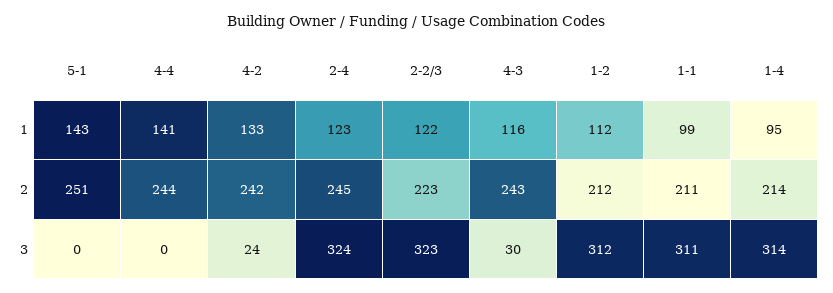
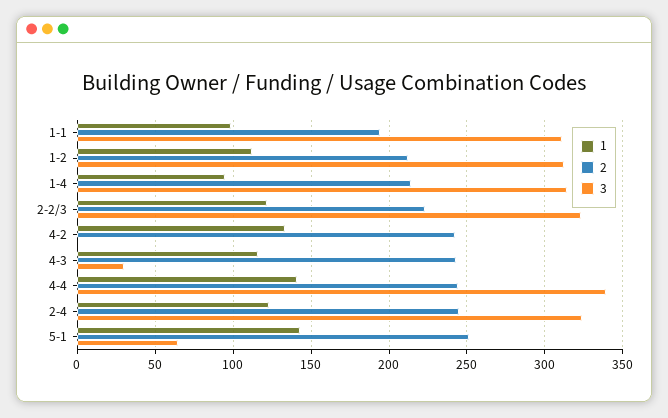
  {
    "1": {
      "5-1": 143,
      "4-4": 141,
      "4-2": 133,
      "2-4": 123,
      "2-2/3": 122,
      "4-3": 116,
      "1-2": 112,
      "1-1": 99,
      "1-4": 95
    },
    "2": {
      "5-1": 251,
      "4-4": 244,
      "4-2": 242,
      "2-4": 245,
      "2-2/3": 223,
      "4-3": 243,
      "1-2": 212,
-     "1-1": 211,
+     "1-1": 195,
      "1-4": 214
    },
    "3": {
-     "5-1": 0,
+     "5-1": 65,
-     "4-4": 0,
+     "4-4": 340,
-     "4-2": 24,
+     "4-2": 0,
      "2-4": 324,
      "2-2/3": 323,
      "4-3": 30,
      "1-2": 312,
      "1-1": 311,
      "1-4": 314
    }
  }

